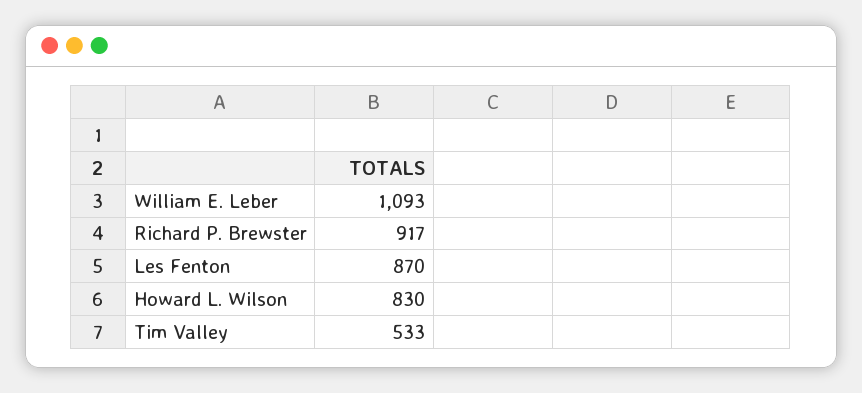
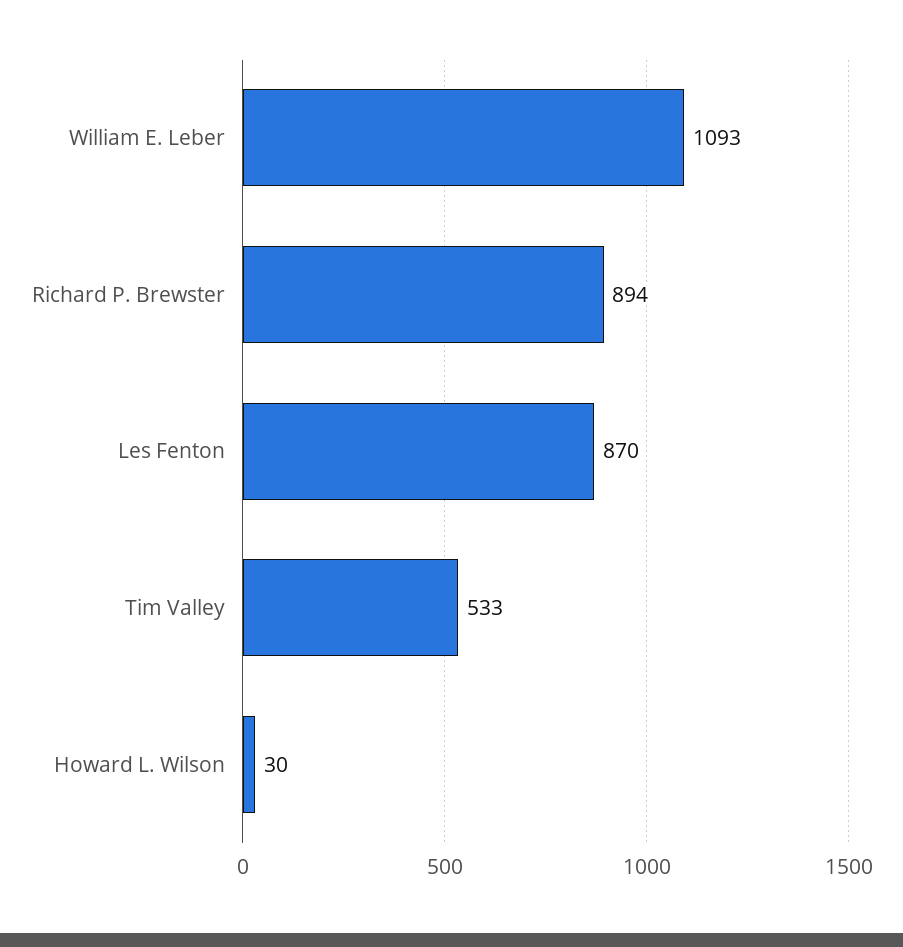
  {
    "William E. Leber": 1093,
-   "Richard P. Brewster": 917,
+   "Richard P. Brewster": 894,
    "Les Fenton": 870,
-   "Howard L. Wilson": 830,
+   "Howard L. Wilson": 30,
    "Tim Valley": 533
  }

